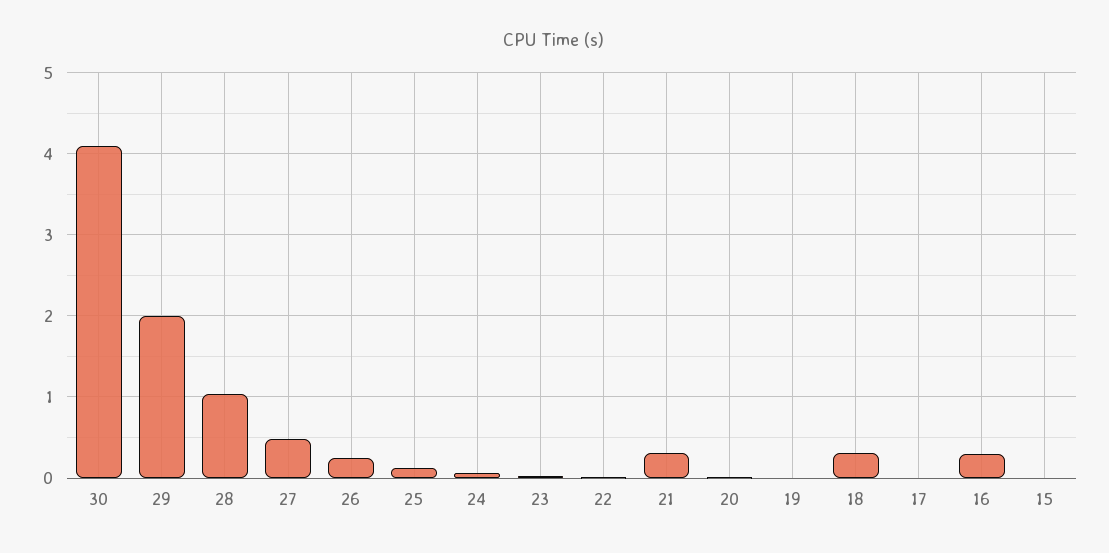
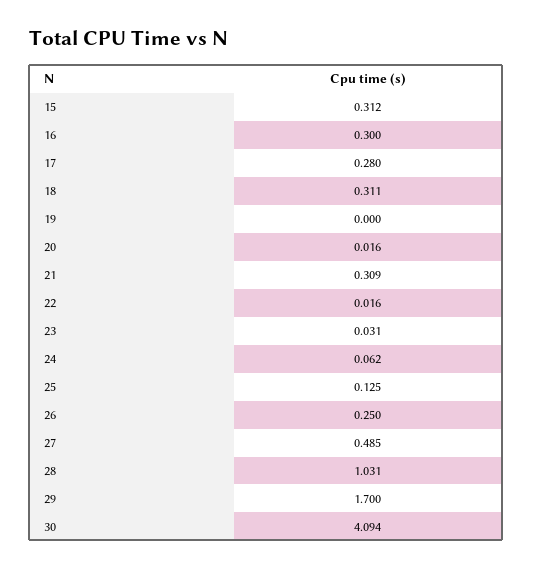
  {
    "30": 4.094,
-   "29": 2,
+   "29": 1.7,
    "28": 1.031,
    "27": 0.485,
    "26": 0.25,
    "25": 0.125,
    "24": 0.062,
    "23": 0.031,
    "22": 0.016,
    "21": 0.309,
    "20": 0.016,
    "19": 0,
    "18": 0.311,
-   "17": 0,
+   "17": 0.28,
    "16": 0.3,
-   "15": 0
+   "15": 0.312
  }

